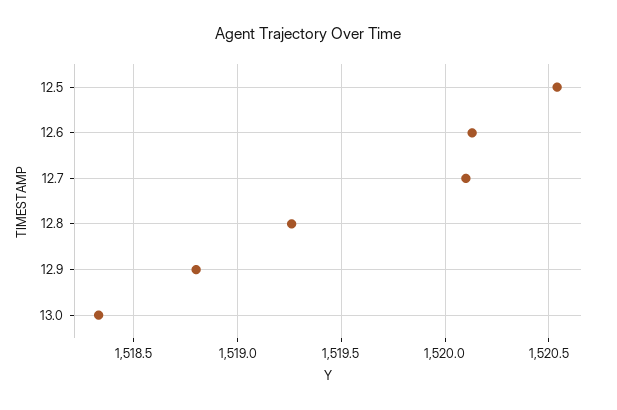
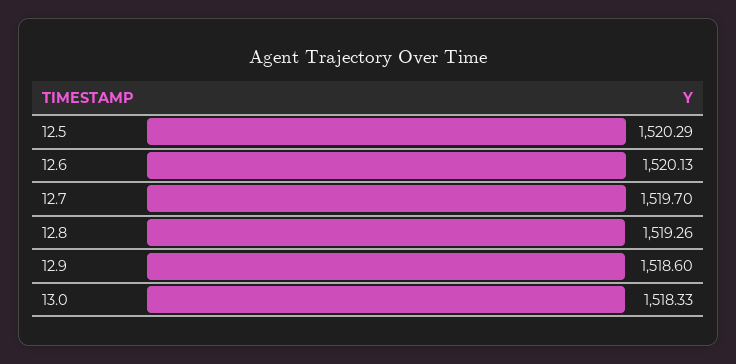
  {
-   "12.5": 1520.55,
+   "12.5": 1520.29,
    "12.6": 1520.13,
-   "12.7": 1520.1,
+   "12.7": 1519.7,
    "12.8": 1519.26,
-   "12.9": 1518.8,
+   "12.9": 1518.6,
    "13.0": 1518.33
  }

